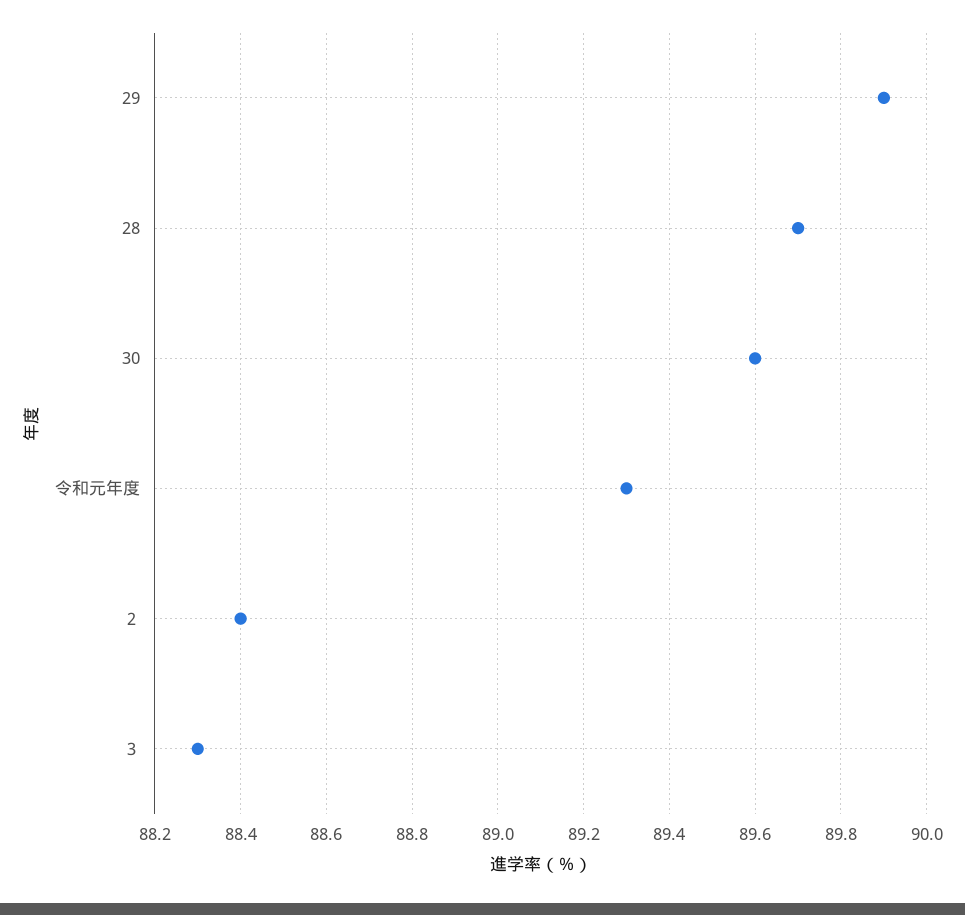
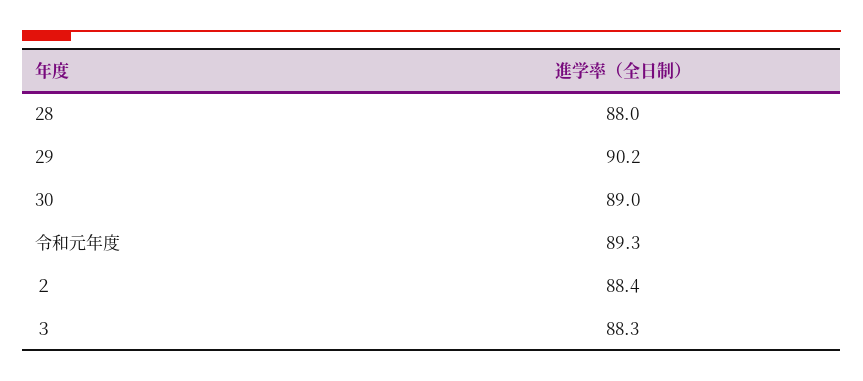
  {
-   "29": 89.9,
+   "29": 90.2,
-   "28": 89.7,
+   "28": 88,
-   "30": 89.6,
+   "30": 89,
    "令和元年度": 89.3,
    "２": 88.4,
    "３": 88.3
  }

